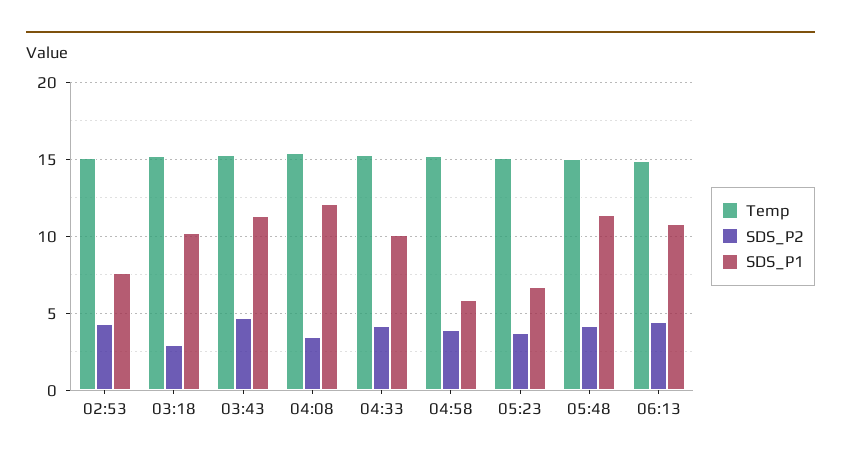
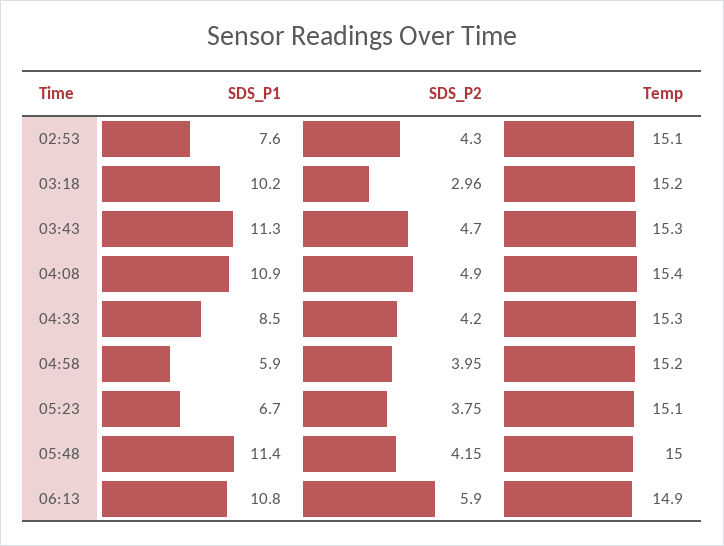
  {
    "Temp": {
      "02:53": 15.1,
      "03:18": 15.2,
      "03:43": 15.3,
      "04:08": 15.4,
      "04:33": 15.3,
      "04:58": 15.2,
      "05:23": 15.1,
      "05:48": 15,
      "06:13": 14.9
    },
    "SDS_P2": {
      "02:53": 4.3,
      "03:18": 2.96,
      "03:43": 4.7,
-     "04:08": 3.5,
+     "04:08": 4.9,
      "04:33": 4.2,
      "04:58": 3.95,
      "05:23": 3.75,
      "05:48": 4.15,
-     "06:13": 4.5
+     "06:13": 5.9
    },
    "SDS_P1": {
      "02:53": 7.6,
      "03:18": 10.2,
      "03:43": 11.3,
-     "04:08": 12,
+     "04:08": 10.9,
-     "04:33": 10,
+     "04:33": 8.5,
      "04:58": 5.9,
      "05:23": 6.7,
      "05:48": 11.4,
      "06:13": 10.8
    }
  }

